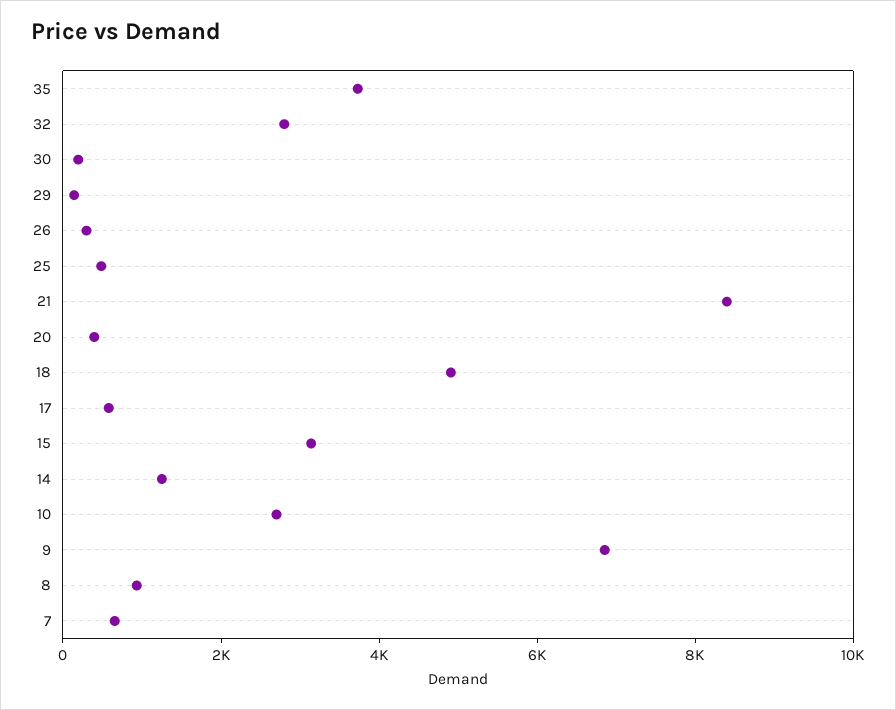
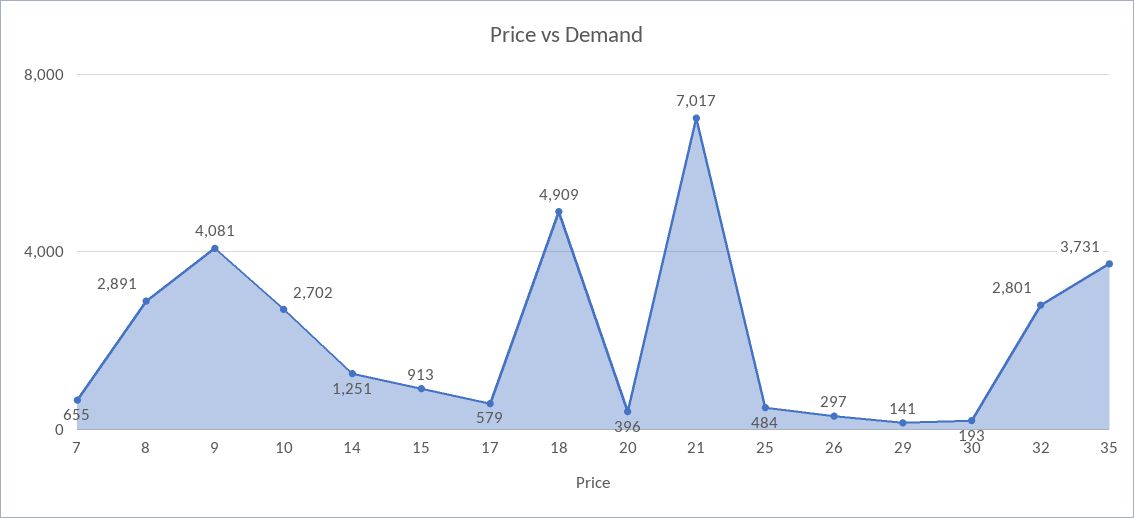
  {
    "35": 3731,
    "32": 2801,
    "30": 193,
    "29": 141,
    "26": 297,
    "25": 484,
-   "21": 8500,
+   "21": 7017,
    "20": 396,
    "18": 4909,
    "17": 579,
-   "15": 3000,
+   "15": 913,
    "14": 1251,
    "10": 2702,
-   "9": 7000,
+   "9": 4081,
-   "8": 1000,
+   "8": 2891,
    "7": 655
  }

